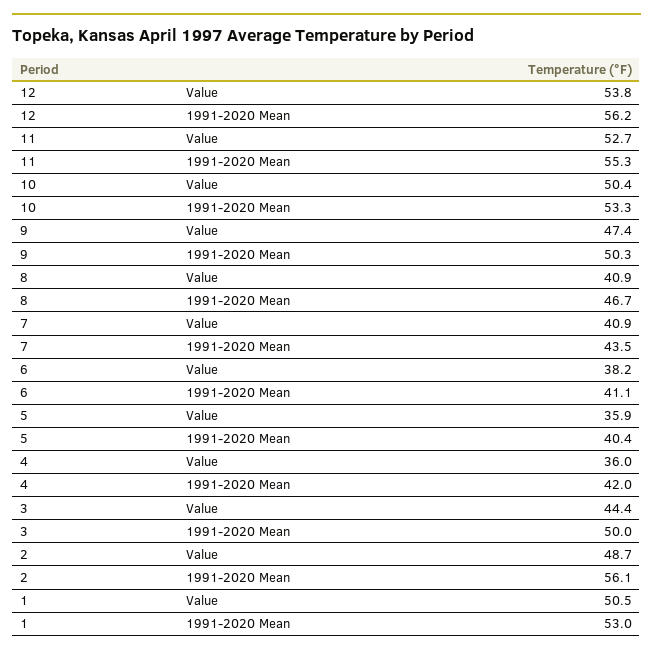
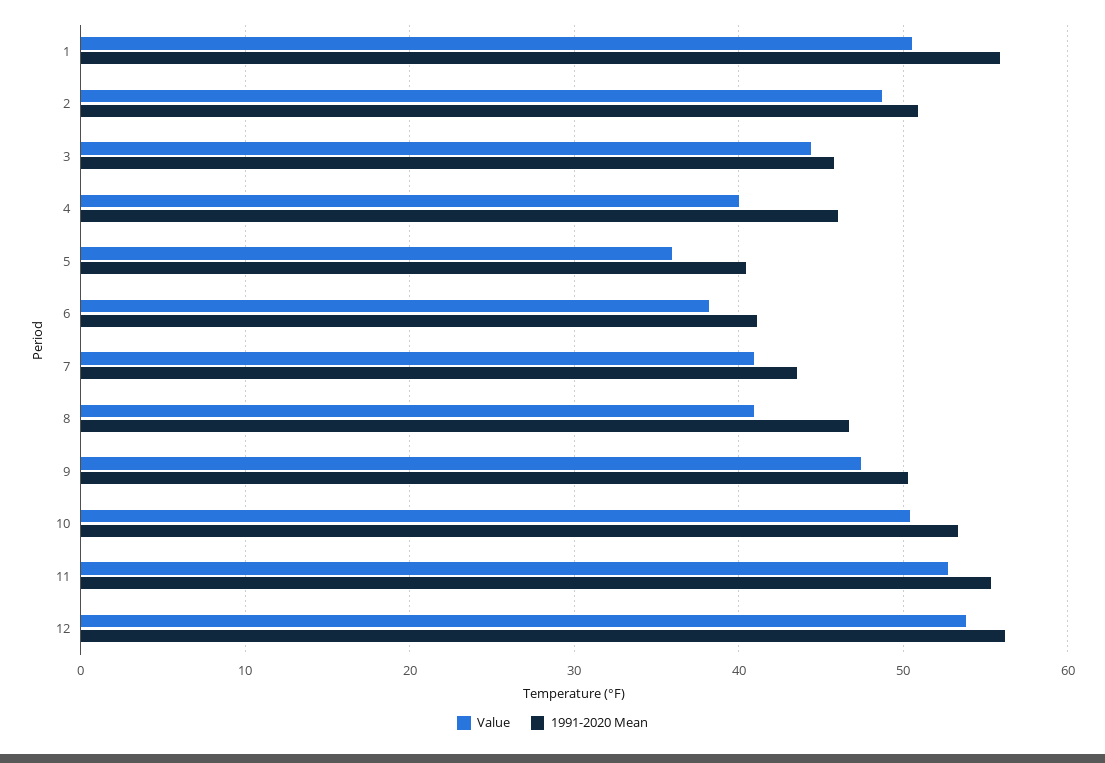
  {
    "Value": {
      "12": 53.8,
      "11": 52.7,
      "10": 50.4,
      "9": 47.4,
      "8": 40.9,
      "7": 40.9,
      "6": 38.2,
      "5": 35.9,
-     "4": 36,
+     "4": 40,
      "3": 44.4,
      "2": 48.7,
      "1": 50.5
    },
    "1991-2020 Mean": {
      "12": 56.2,
      "11": 55.3,
      "10": 53.3,
      "9": 50.3,
      "8": 46.7,
      "7": 43.5,
      "6": 41.1,
      "5": 40.4,
-     "4": 42,
+     "4": 46,
-     "3": 50,
+     "3": 46,
-     "2": 56.1,
+     "2": 51,
-     "1": 53
+     "1": 56
    }
  }

